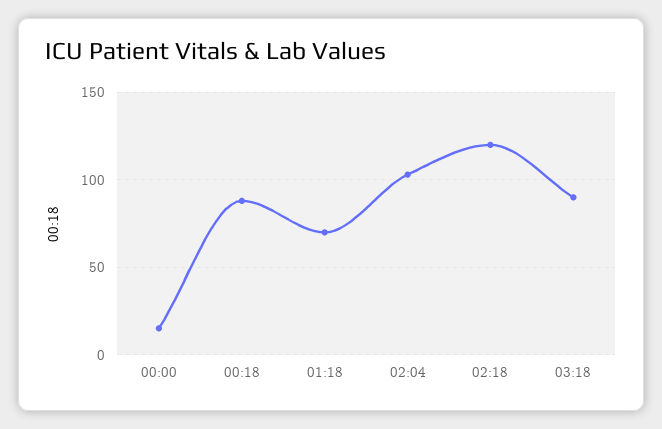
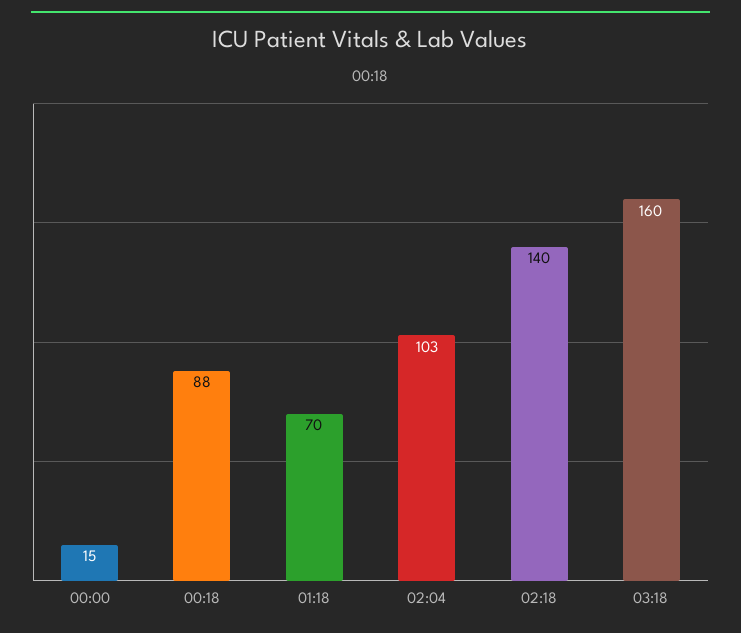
  {
    "00:00": 15,
    "00:18": 88,
    "01:18": 70,
    "02:04": 103,
-   "02:18": 120,
+   "02:18": 140,
-   "03:18": 90
+   "03:18": 160
  }

